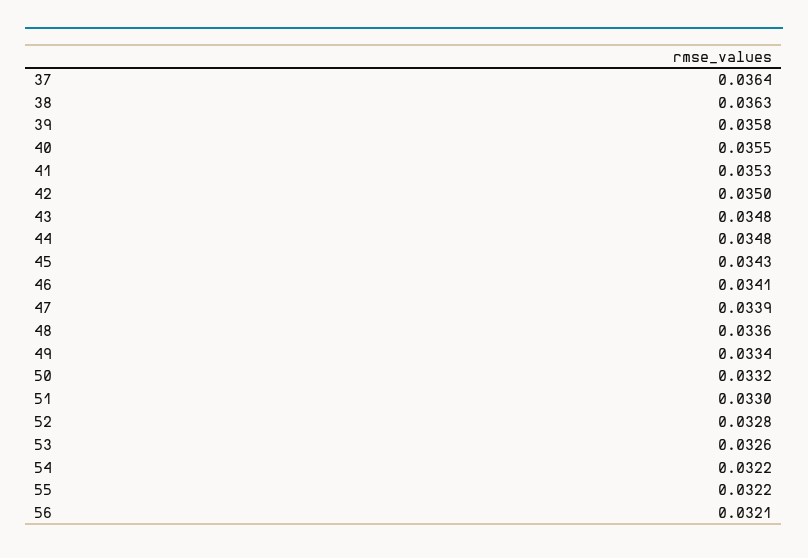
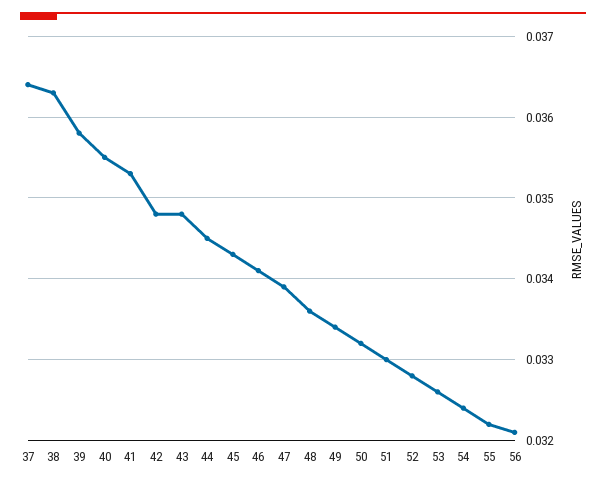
  {
    "37": 0.0364,
    "38": 0.0363,
    "39": 0.0358,
    "40": 0.0355,
    "41": 0.0353,
-   "42": 0.035,
+   "42": 0.0348,
    "43": 0.0348,
-   "44": 0.0348,
+   "44": 0.0345,
    "45": 0.0343,
    "46": 0.0341,
    "47": 0.0339,
    "48": 0.0336,
    "49": 0.0334,
    "50": 0.0332,
    "51": 0.033,
    "52": 0.0328,
    "53": 0.0326,
-   "54": 0.0322,
+   "54": 0.0324,
    "55": 0.0322,
    "56": 0.0321
  }

